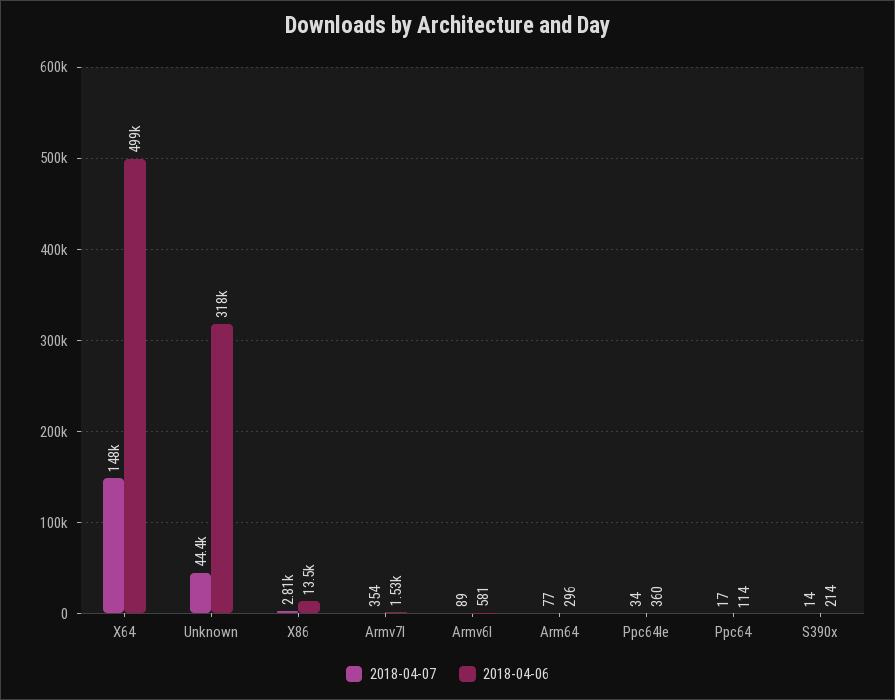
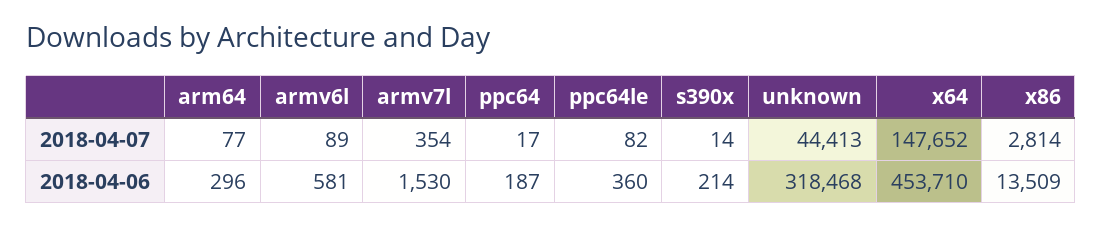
  {
    "2018-04-07": {
      "X64": 147652,
      "Unknown": 44413,
      "X86": 2814,
      "Armv7l": 354,
      "Armv6l": 89,
      "Arm64": 77,
-     "Ppc64le": 34,
+     "Ppc64le": 82,
      "Ppc64": 17,
      "S390x": 14
    },
    "2018-04-06": {
-     "X64": 499000,
+     "X64": 453710,
      "Unknown": 318468,
      "X86": 13509,
      "Armv7l": 1530,
      "Armv6l": 581,
      "Arm64": 296,
      "Ppc64le": 360,
-     "Ppc64": 114,
+     "Ppc64": 187,
      "S390x": 214
    }
  }

